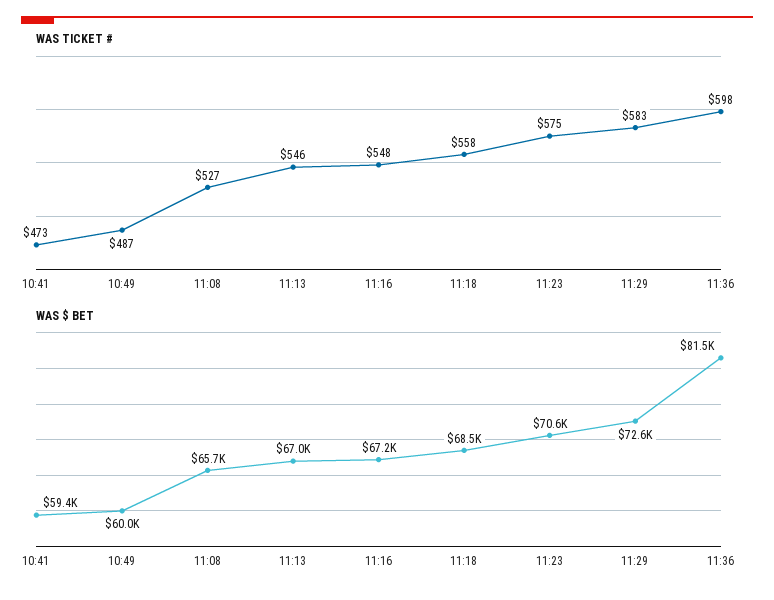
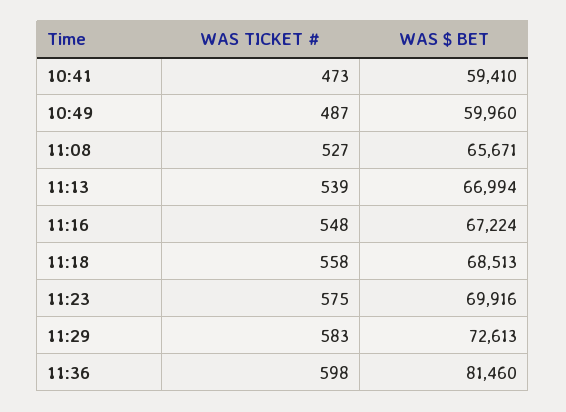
  {
    "WAS TICKET #": {
      "10:41": 473,
      "10:49": 487,
      "11:08": 527,
-     "11:13": 546,
+     "11:13": 539,
      "11:16": 548,
      "11:18": 558,
      "11:23": 575,
      "11:29": 583,
      "11:36": 598
    },
    "WAS $ BET": {
      "10:41": 59410,
      "10:49": 59960,
      "11:08": 65671,
      "11:13": 66994,
      "11:16": 67224,
      "11:18": 68513,
-     "11:23": 70600,
+     "11:23": 69916,
      "11:29": 72613,
      "11:36": 81460
    }
  }

